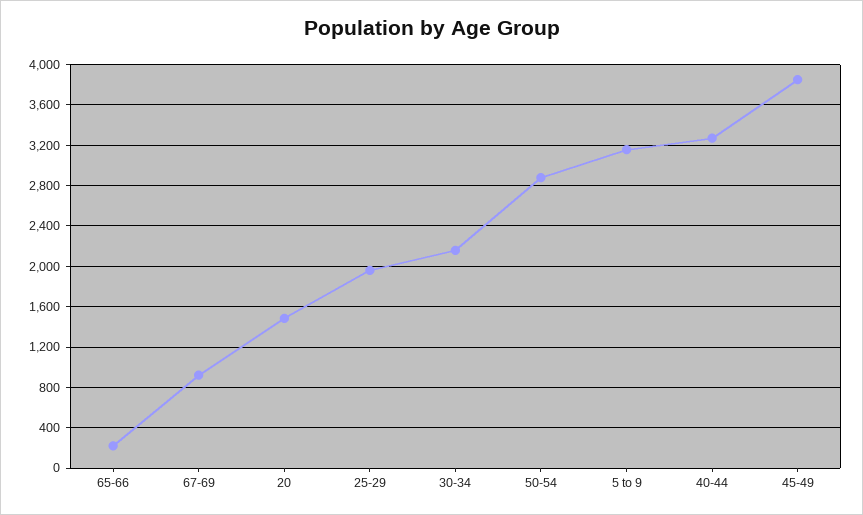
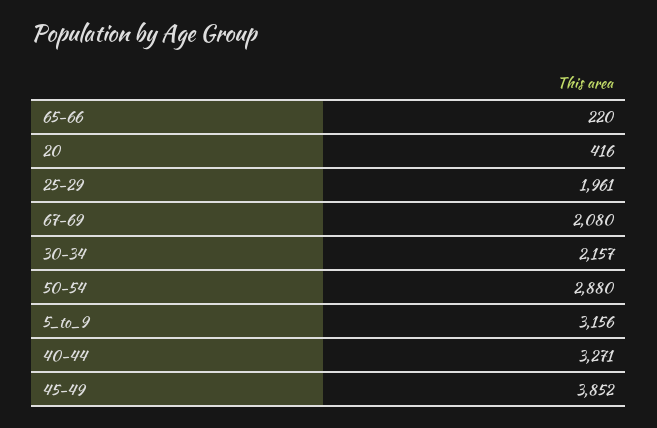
  {
    "65-66": 220,
-   "67-69": 900,
+   "67-69": 2080,
-   "20": 1500,
+   "20": 416,
    "25-29": 1961,
    "30-34": 2157,
    "50-54": 2880,
    "5 to 9": 3156,
    "40-44": 3271,
    "45-49": 3852
  }

